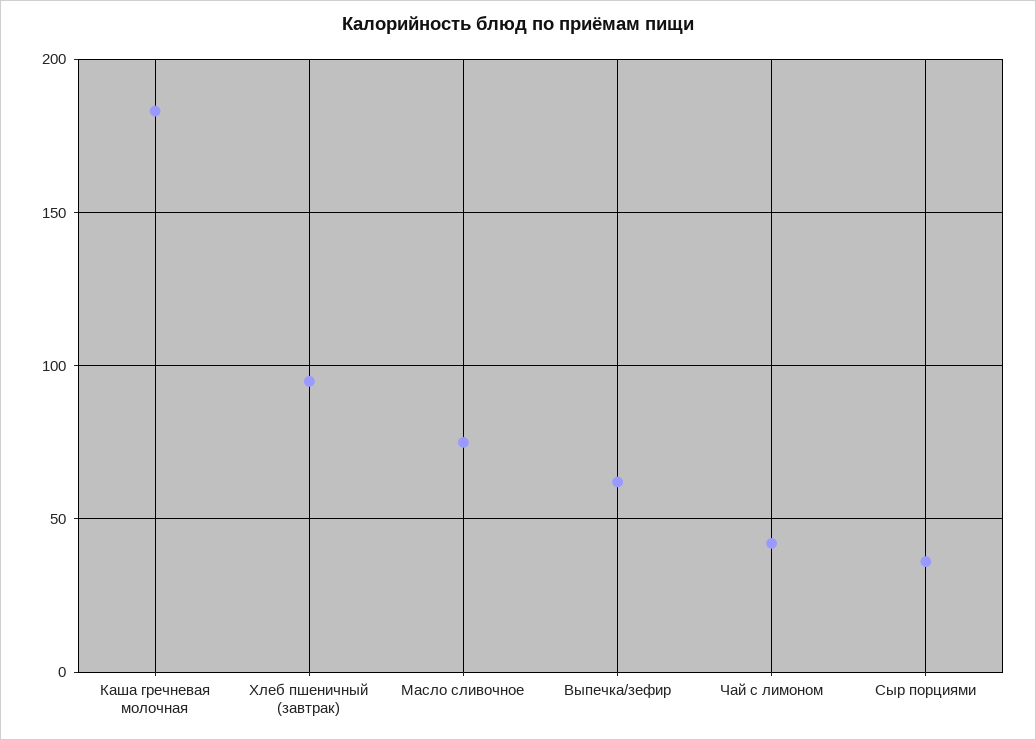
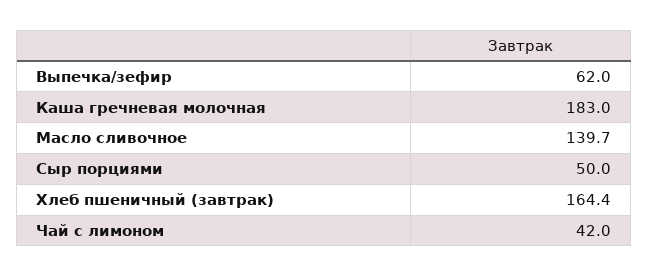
  {
    "Каша гречневая молочная": 183,
-   "Хлеб пшеничный (завтрак)": 95,
+   "Хлеб пшеничный (завтрак)": 164.4,
-   "Масло сливочное": 75,
+   "Масло сливочное": 139.7,
    "Выпечка/зефир": 62,
    "Чай с лимоном": 42,
-   "Сыр порциями": 35
+   "Сыр порциями": 50
  }

